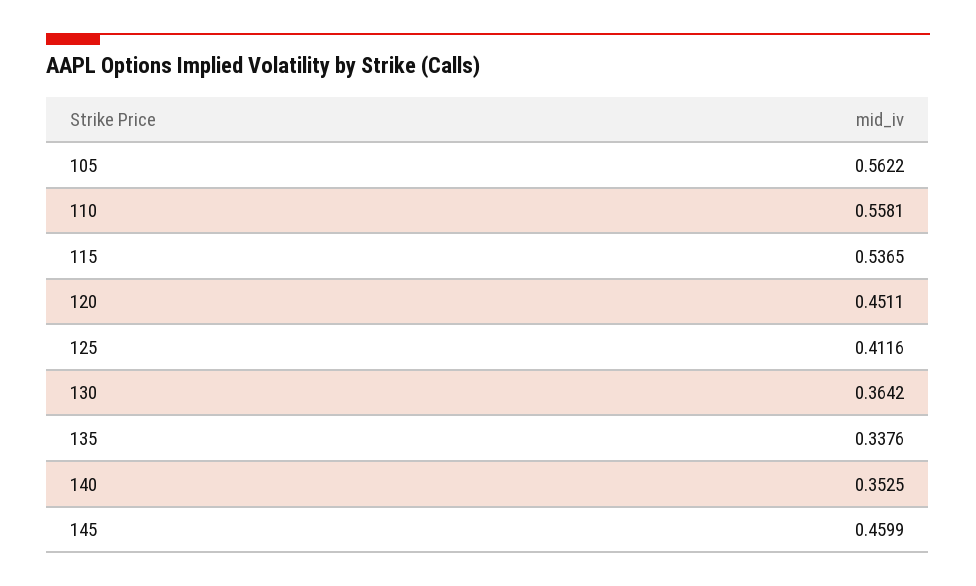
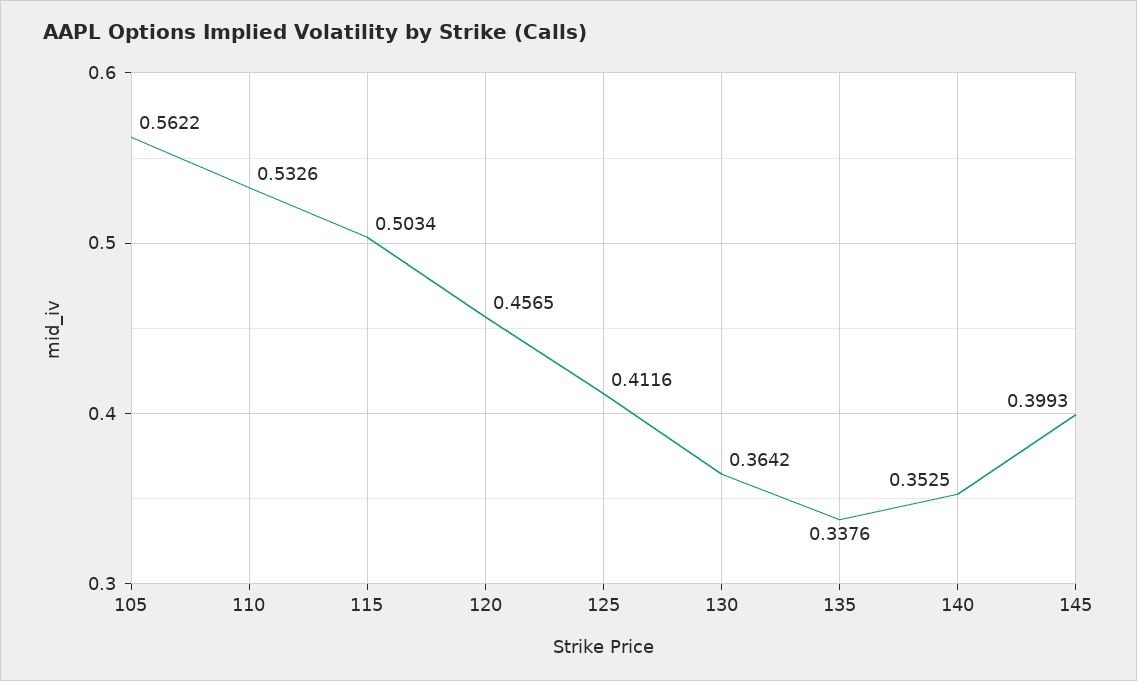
  {
    "105": 0.5622,
-   "110": 0.5581,
+   "110": 0.5326,
-   "115": 0.5365,
+   "115": 0.5034,
-   "120": 0.4511,
+   "120": 0.4565,
    "125": 0.4116,
    "130": 0.3642,
    "135": 0.3376,
    "140": 0.3525,
-   "145": 0.4599
+   "145": 0.3993
  }

